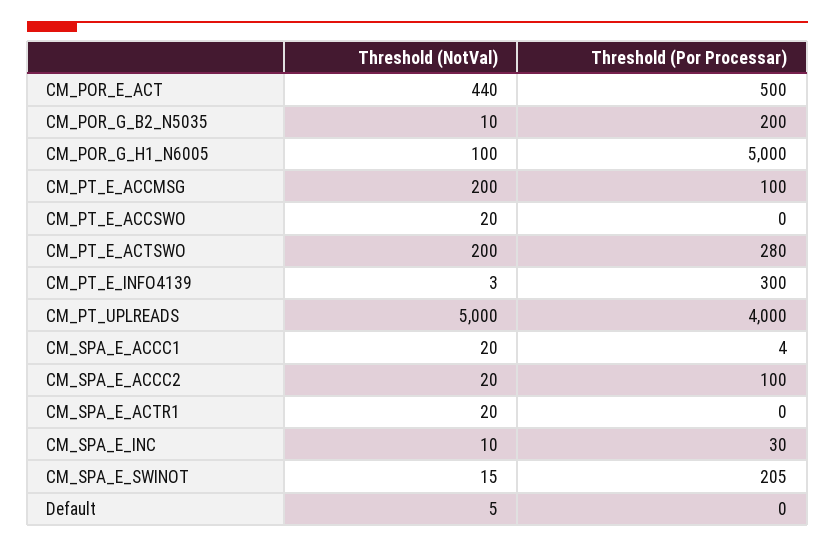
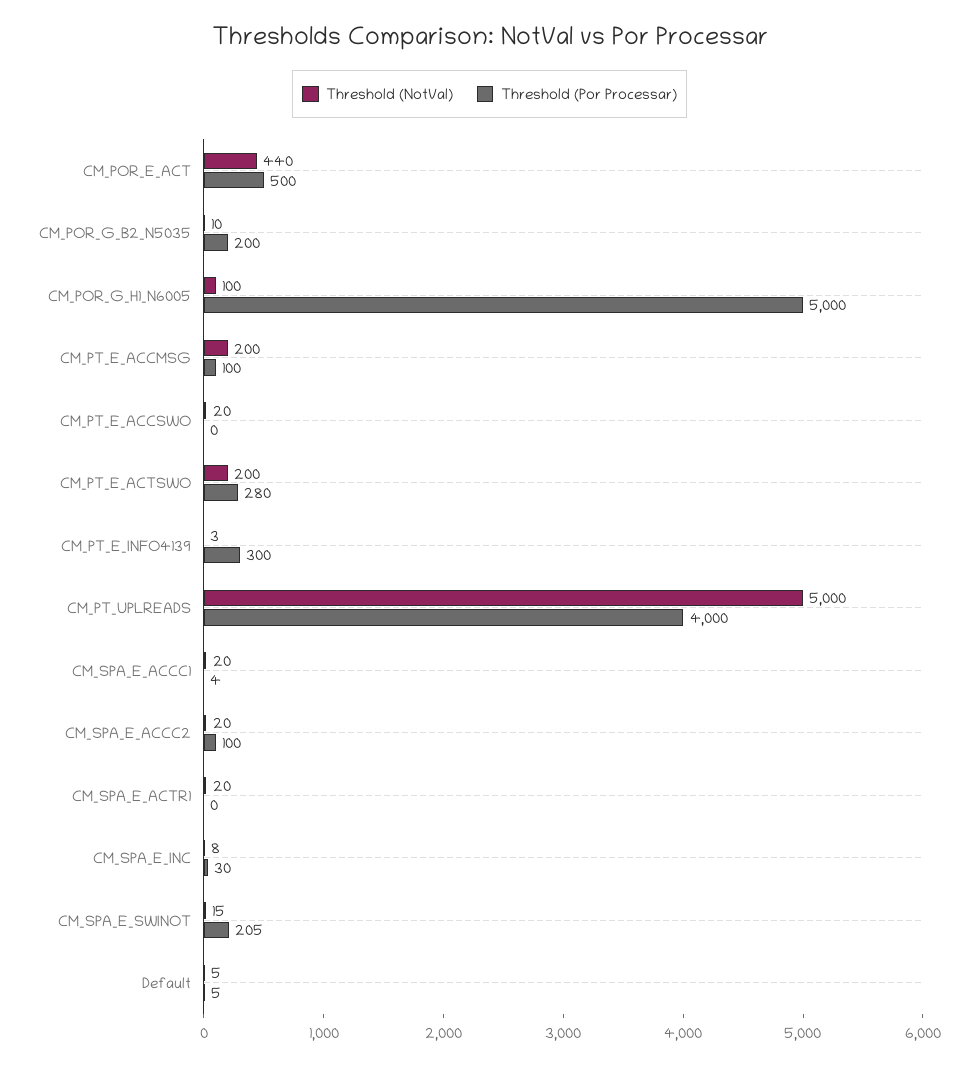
  {
    "Threshold (NotVal)": {
      "CM_POR_E_ACT": 440,
      "CM_POR_G_B2_N5035": 10,
      "CM_POR_G_H1_N6005": 100,
      "CM_PT_E_ACCMSG": 200,
      "CM_PT_E_ACCSWO": 20,
      "CM_PT_E_ACTSWO": 200,
      "CM_PT_E_INFO4139": 3,
      "CM_PT_UPLREADS": 5000,
      "CM_SPA_E_ACCC1": 20,
      "CM_SPA_E_ACCC2": 20,
      "CM_SPA_E_ACTR1": 20,
-     "CM_SPA_E_INC": 10,
+     "CM_SPA_E_INC": 8,
      "CM_SPA_E_SWINOT": 15,
      "Default": 5
    },
    "Threshold (Por Processar)": {
      "CM_POR_E_ACT": 500,
      "CM_POR_G_B2_N5035": 200,
      "CM_POR_G_H1_N6005": 5000,
      "CM_PT_E_ACCMSG": 100,
      "CM_PT_E_ACCSWO": 0,
      "CM_PT_E_ACTSWO": 280,
      "CM_PT_E_INFO4139": 300,
      "CM_PT_UPLREADS": 4000,
      "CM_SPA_E_ACCC1": 4,
      "CM_SPA_E_ACCC2": 100,
      "CM_SPA_E_ACTR1": 0,
      "CM_SPA_E_INC": 30,
      "CM_SPA_E_SWINOT": 205,
-     "Default": 0
+     "Default": 5
    }
  }

